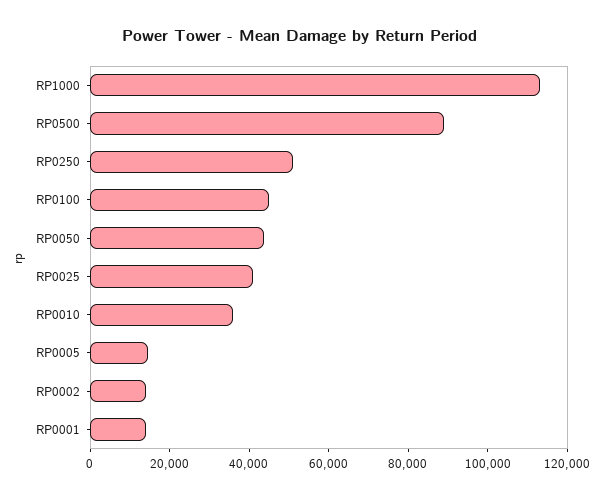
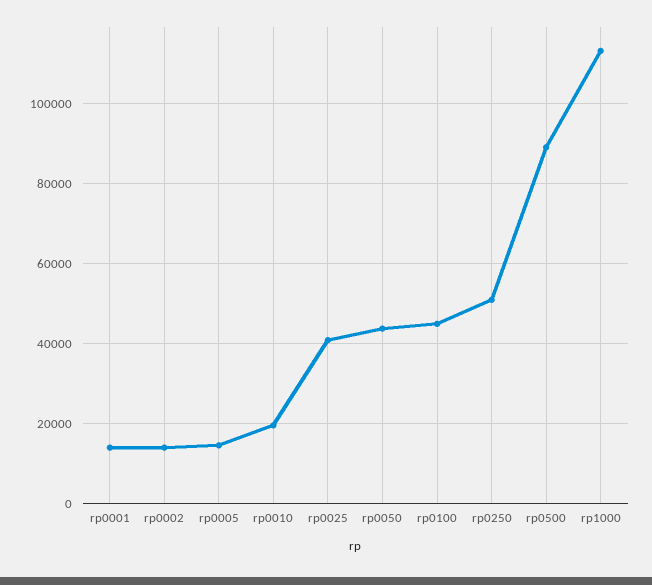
  {
    "RP1000": 114000,
    "RP0500": 90000,
    "RP0250": 52000,
    "RP0100": 44000,
    "RP0050": 44000,
    "RP0025": 40000,
-   "RP0010": 35000,
+   "RP0010": 20000,
    "RP0005": 14000,
    "RP0002": 14000,
    "RP0001": 14000
  }

